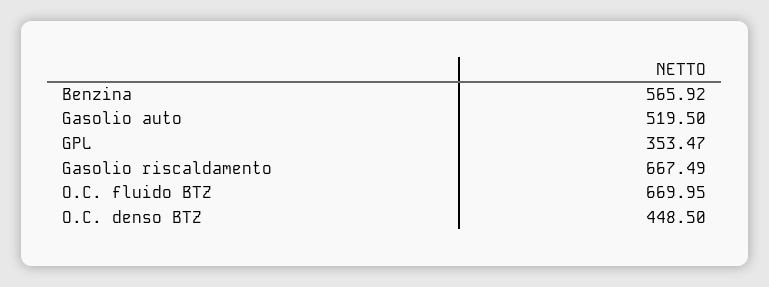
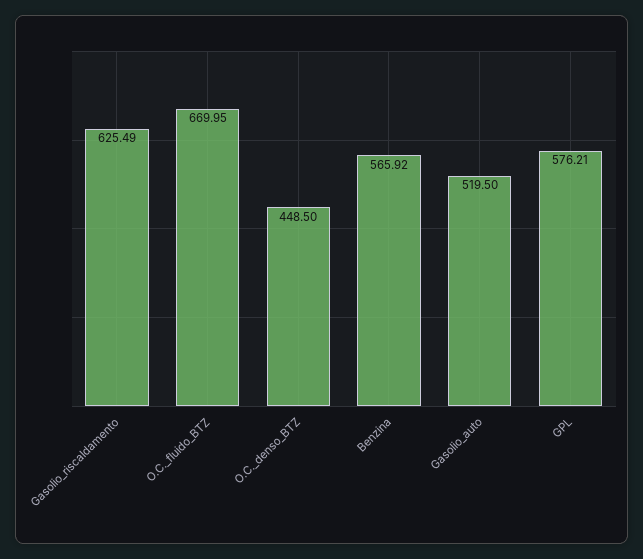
  {
    "Benzina": 565.92,
    "Gasolio auto": 519.5,
-   "GPL": 353.47,
+   "GPL": 576.21,
-   "Gasolio riscaldamento": 667.49,
+   "Gasolio riscaldamento": 625.49,
    "O.C. fluido BTZ": 669.95,
    "O.C. denso BTZ": 448.5
  }

